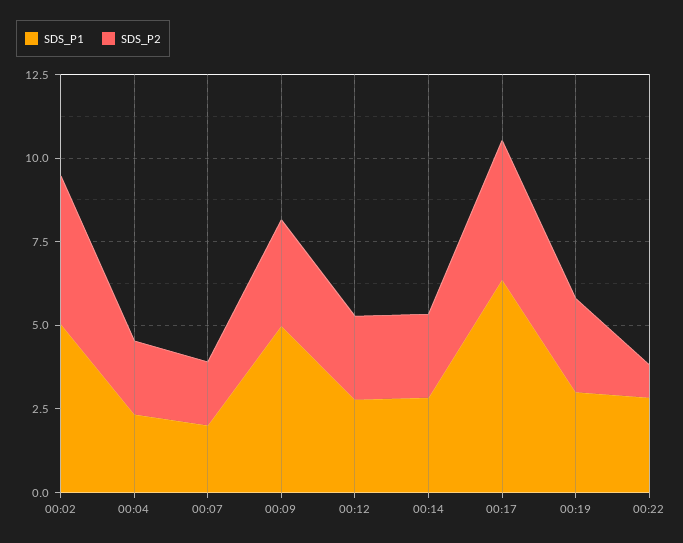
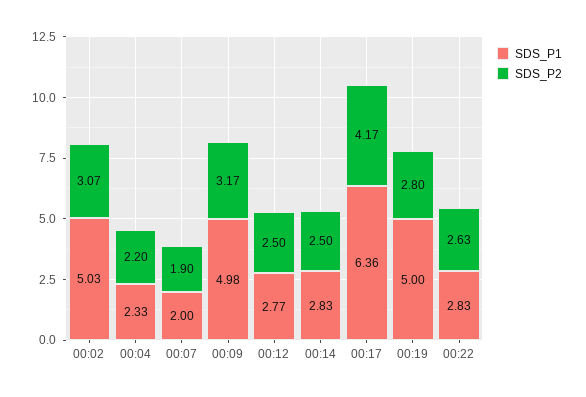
  {
    "SDS_P1": {
      "00:02": 5.03,
      "00:04": 2.33,
      "00:07": 2,
      "00:09": 4.98,
      "00:12": 2.77,
      "00:14": 2.83,
      "00:17": 6.36,
-     "00:19": 3,
+     "00:19": 5,
      "00:22": 2.83
    },
    "SDS_P2": {
-     "00:02": 4.5,
+     "00:02": 3.07,
      "00:04": 2.2,
      "00:07": 1.9,
      "00:09": 3.17,
      "00:12": 2.5,
      "00:14": 2.5,
      "00:17": 4.17,
      "00:19": 2.8,
-     "00:22": 1
+     "00:22": 2.63
    }
  }

